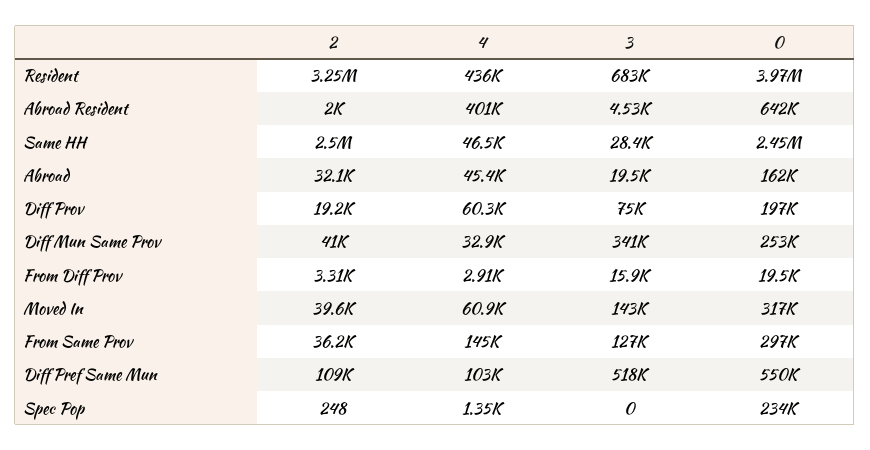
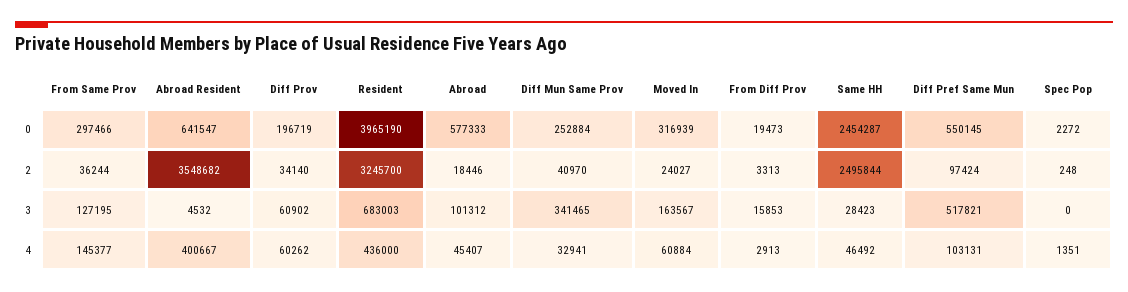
  {
    "2": {
      "Resident": 3245700,
-     "Abroad Resident": 2000,
+     "Abroad Resident": 3548682,
      "Same HH": 2495844,
-     "Abroad": 32100,
+     "Abroad": 18446,
-     "Diff Prov": 19200,
+     "Diff Prov": 34140,
      "Diff Mun Same Prov": 40970,
      "From Diff Prov": 3313,
-     "Moved In": 39600,
+     "Moved In": 24027,
      "From Same Prov": 36244,
-     "Diff Pref Same Mun": 109000,
+     "Diff Pref Same Mun": 97424,
      "Spec Pop": 248
    },
    "4": {
      "Resident": 436000,
      "Abroad Resident": 400667,
      "Same HH": 46492,
      "Abroad": 45407,
      "Diff Prov": 60262,
      "Diff Mun Same Prov": 32941,
      "From Diff Prov": 2913,
      "Moved In": 60884,
      "From Same Prov": 145377,
      "Diff Pref Same Mun": 103131,
      "Spec Pop": 1351
    },
    "3": {
      "Resident": 683003,
      "Abroad Resident": 4532,
      "Same HH": 28423,
-     "Abroad": 19500,
+     "Abroad": 101312,
-     "Diff Prov": 75000,
+     "Diff Prov": 60902,
      "Diff Mun Same Prov": 341465,
      "From Diff Prov": 15853,
-     "Moved In": 143000,
+     "Moved In": 163567,
      "From Same Prov": 127195,
      "Diff Pref Same Mun": 517821,
      "Spec Pop": 0
    },
    "0": {
      "Resident": 3965190,
      "Abroad Resident": 641547,
      "Same HH": 2454287,
-     "Abroad": 162000,
+     "Abroad": 577333,
      "Diff Prov": 196719,
      "Diff Mun Same Prov": 252884,
      "From Diff Prov": 19473,
      "Moved In": 316939,
      "From Same Prov": 297466,
      "Diff Pref Same Mun": 550145,
-     "Spec Pop": 234000
+     "Spec Pop": 2272
    }
  }

